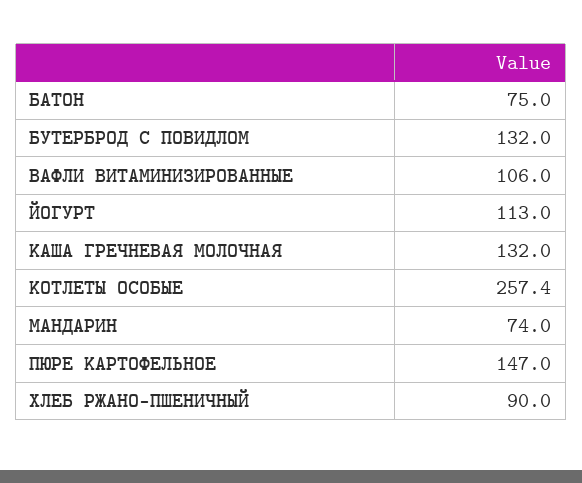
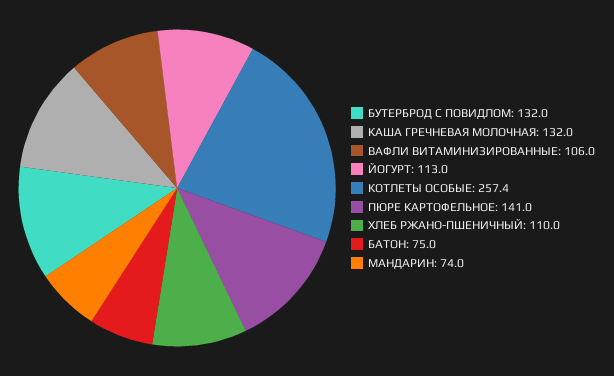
  {
    "БАТОН": 75,
    "БУТЕРБРОД С ПОВИДЛОМ": 132,
    "ВАФЛИ ВИТАМИНИЗИРОВАННЫЕ": 106,
    "ЙОГУРТ": 113,
    "КАША ГРЕЧНЕВАЯ МОЛОЧНАЯ": 132,
    "КОТЛЕТЫ ОСОБЫЕ": 257.4,
    "МАНДАРИН": 74,
-   "ПЮРЕ КАРТОФЕЛЬНОЕ": 147,
+   "ПЮРЕ КАРТОФЕЛЬНОЕ": 141,
-   "ХЛЕБ РЖАНО-ПШЕНИЧНЫЙ": 90
+   "ХЛЕБ РЖАНО-ПШЕНИЧНЫЙ": 110
  }

